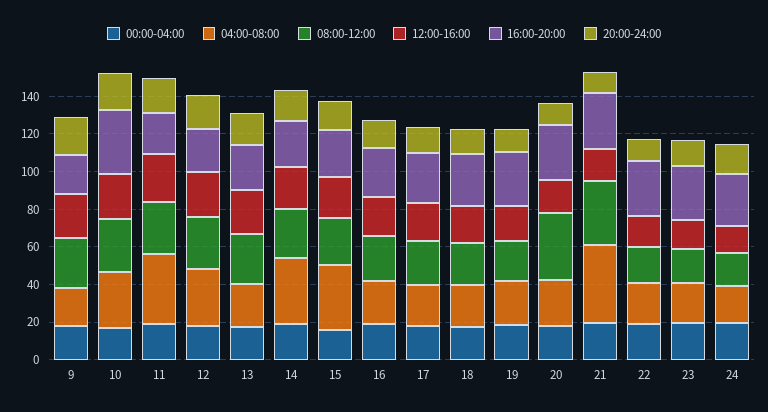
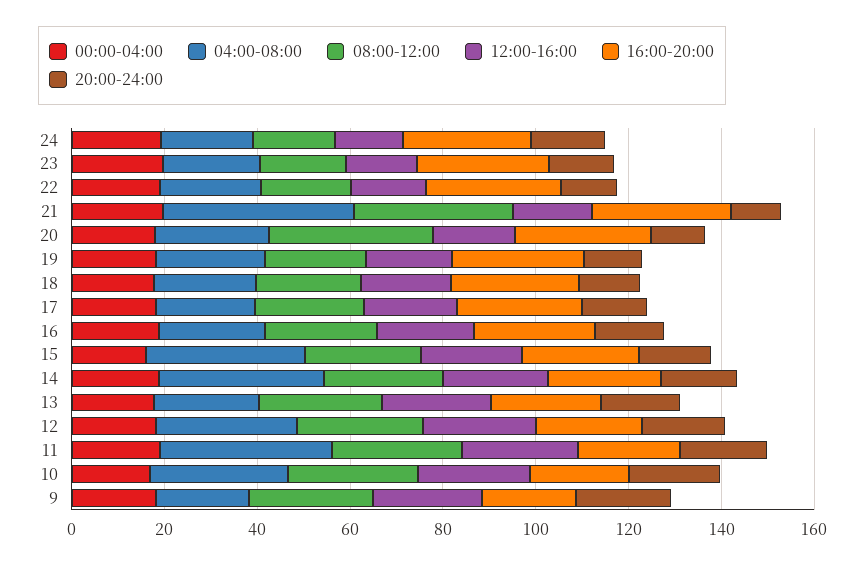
  {
    "00:00-04:00": {
      "9": 20,
      "10": 15,
      "11": 20,
      "12": 20,
      "13": 20,
      "14": 20,
      "15": 15,
      "16": 20,
      "17": 20,
      "18": 20,
      "19": 20,
      "20": 20,
      "21": 20,
      "22": 20,
      "23": 20,
      "24": 20
    },
    "04:00-08:00": {
      "9": 20,
      "10": 30,
      "11": 35,
      "12": 30,
      "13": 25,
      "14": 35,
      "15": 35,
      "16": 25,
      "17": 20,
      "18": 20,
      "19": 25,
      "20": 25,
      "21": 40,
      "22": 20,
      "23": 20,
      "24": 20
    },
    "08:00-12:00": {
      "9": 25,
      "10": 30,
      "11": 30,
      "12": 25,
      "13": 25,
      "14": 25,
      "15": 25,
      "16": 25,
      "17": 25,
      "18": 25,
      "19": 20,
      "20": 35,
      "21": 35,
      "22": 20,
      "23": 20,
      "24": 20
    },
    "12:00-16:00": {
      "9": 25,
      "10": 25,
      "11": 25,
      "12": 25,
      "13": 25,
      "14": 25,
      "15": 20,
      "16": 20,
      "17": 20,
      "18": 20,
      "19": 20,
      "20": 20,
      "21": 15,
      "22": 15,
      "23": 15,
      "24": 15
    },
    "16:00-20:00": {
      "9": 20,
-     "10": 35,
+     "10": 20,
      "11": 20,
      "12": 25,
      "13": 25,
      "14": 25,
      "15": 25,
      "16": 25,
      "17": 25,
      "18": 30,
      "19": 30,
      "20": 30,
      "21": 30,
      "22": 30,
      "23": 30,
      "24": 30
    },
    "20:00-24:00": {
      "9": 20,
      "10": 20,
      "11": 20,
      "12": 20,
      "13": 15,
      "14": 15,
      "15": 15,
      "16": 15,
      "17": 15,
      "18": 15,
      "19": 10,
      "20": 10,
      "21": 10,
      "22": 10,
      "23": 15,
      "24": 15
    }
  }

